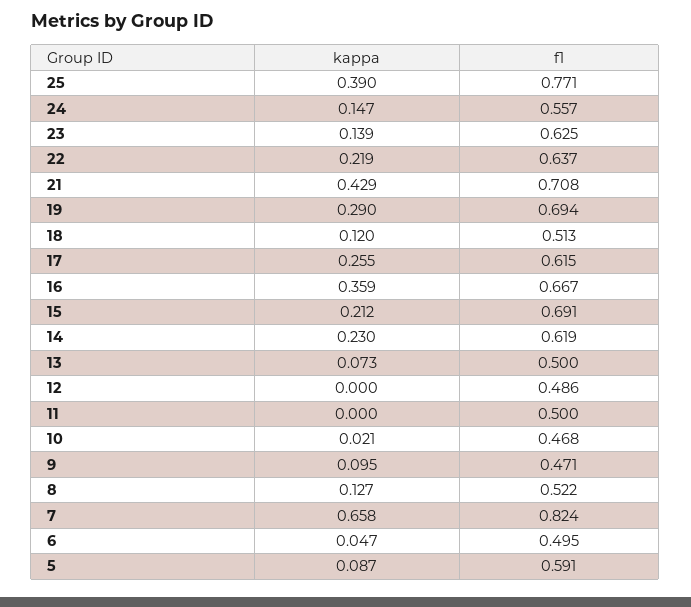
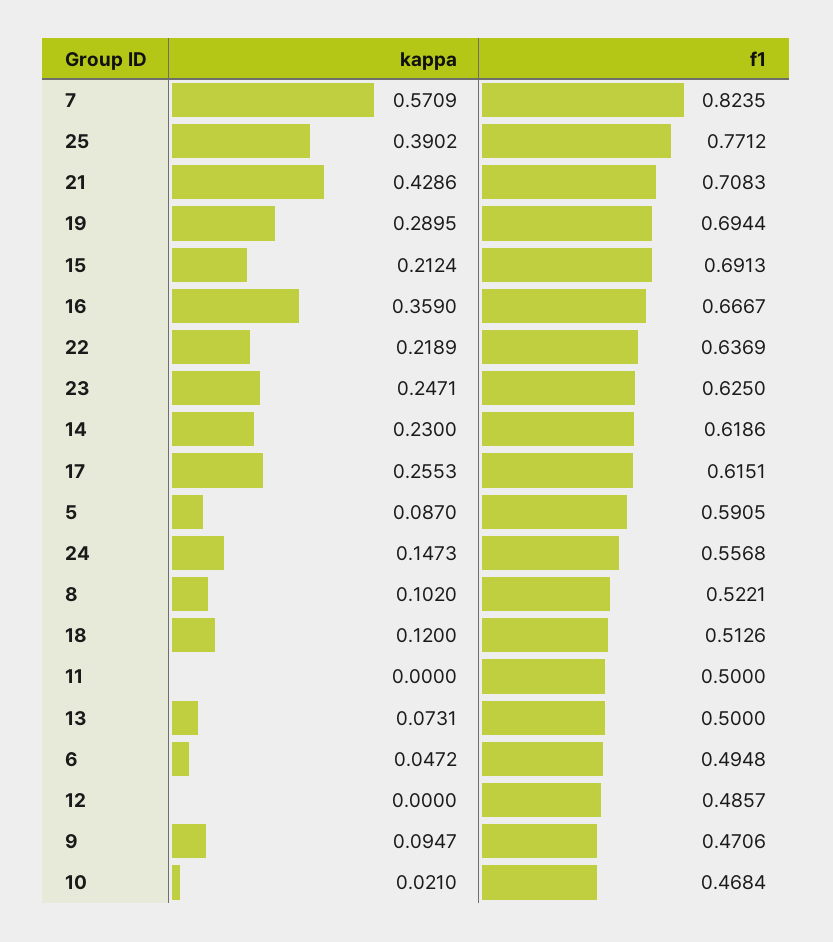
  {
    "kappa": {
      "25": 0.3902,
      "24": 0.1473,
-     "23": 0.139,
+     "23": 0.2471,
      "22": 0.2189,
      "21": 0.4286,
      "19": 0.2895,
      "18": 0.12,
      "17": 0.2553,
      "16": 0.359,
      "15": 0.2124,
      "14": 0.23,
      "13": 0.0731,
      "12": 0,
      "11": 0,
      "10": 0.021,
      "9": 0.0947,
-     "8": 0.127,
+     "8": 0.102,
-     "7": 0.658,
+     "7": 0.5709,
      "6": 0.0472,
      "5": 0.087
    },
    "f1": {
      "25": 0.7712,
      "24": 0.5568,
      "23": 0.625,
      "22": 0.6369,
      "21": 0.7083,
      "19": 0.6944,
      "18": 0.5126,
      "17": 0.6151,
      "16": 0.6667,
      "15": 0.6913,
      "14": 0.6186,
      "13": 0.5,
      "12": 0.4857,
      "11": 0.5,
      "10": 0.4684,
      "9": 0.4706,
      "8": 0.5221,
      "7": 0.8235,
      "6": 0.4948,
      "5": 0.5905
    }
  }

